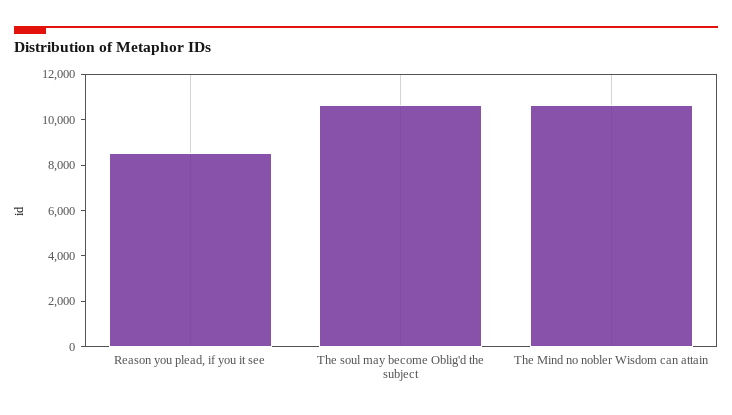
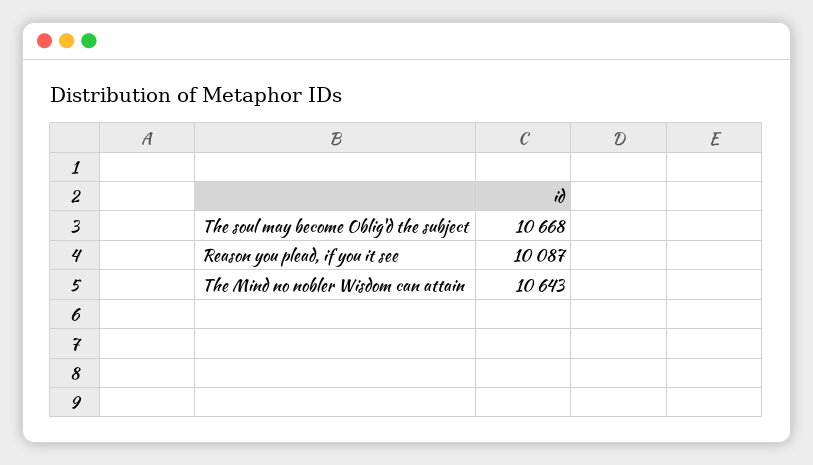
  {
-   "Reason you plead, if you it see": 8500,
+   "Reason you plead, if you it see": 10087,
    "The soul may become Oblig'd the subject": 10668,
    "The Mind no nobler Wisdom can attain": 10643
  }

